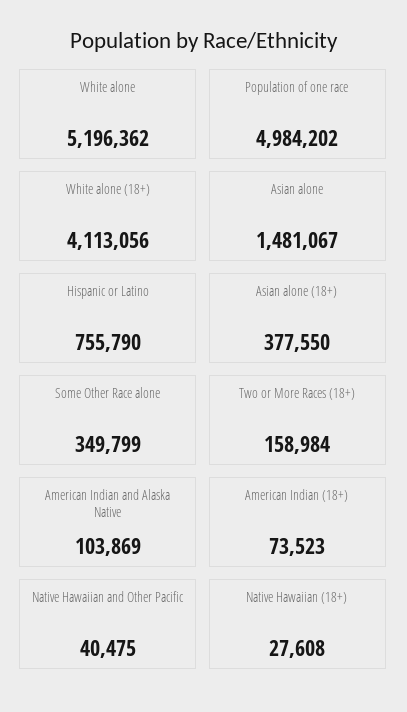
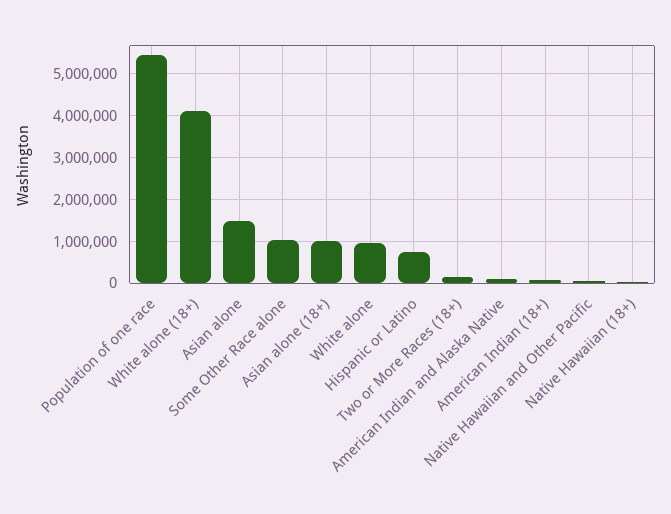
  {
-   "White alone": 5196362,
+   "White alone": 1000000,
-   "Population of one race": 4984202,
+   "Population of one race": 5400000,
    "White alone (18+)": 4113056,
    "Asian alone": 1481067,
    "Hispanic or Latino": 755790,
-   "Asian alone (18+)": 377550,
+   "Asian alone (18+)": 1000000,
-   "Some Other Race alone": 349799,
+   "Some Other Race alone": 1000000,
    "Two or More Races (18+)": 158984,
    "American Indian and Alaska Native": 103869,
    "American Indian (18+)": 73523,
    "Native Hawaiian and Other Pacific": 40475,
    "Native Hawaiian (18+)": 27608
  }

